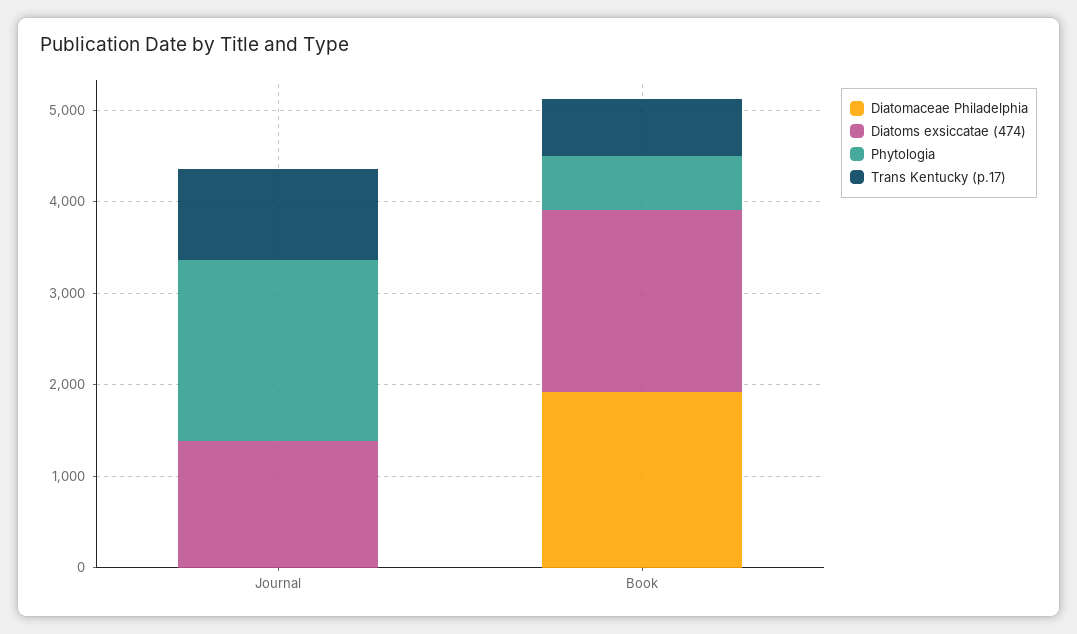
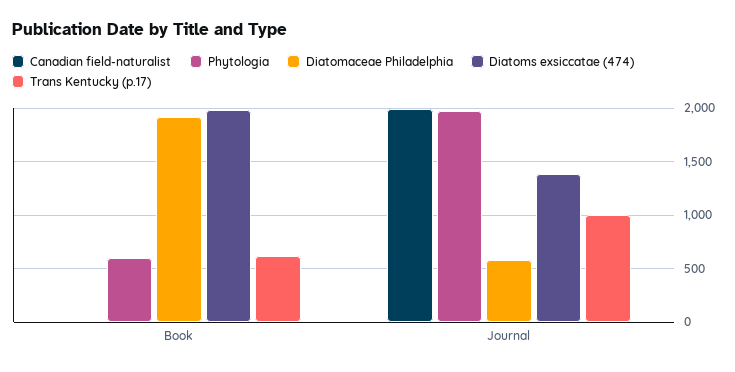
  {
    "Diatomaceae Philadelphia": {
-     "Journal": 0,
+     "Journal": 600,
      "Book": 1900
    },
    "Diatoms exsiccatae (474)": {
      "Journal": 1400,
      "Book": 2000
    },
    "Phytologia": {
      "Journal": 2000,
      "Book": 600
    },
    "Trans Kentucky (p.17)": {
      "Journal": 1000,
      "Book": 600
-   }
+   },
+   "Canadian field-naturalist": {
+     "Book": 0,
+     "Journal": 2000
+   }
  }

